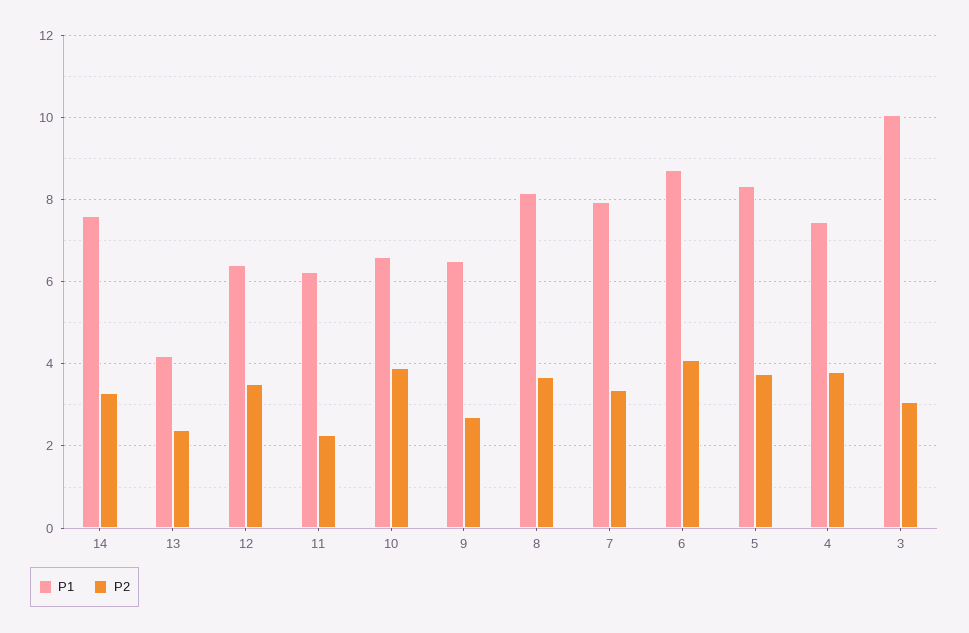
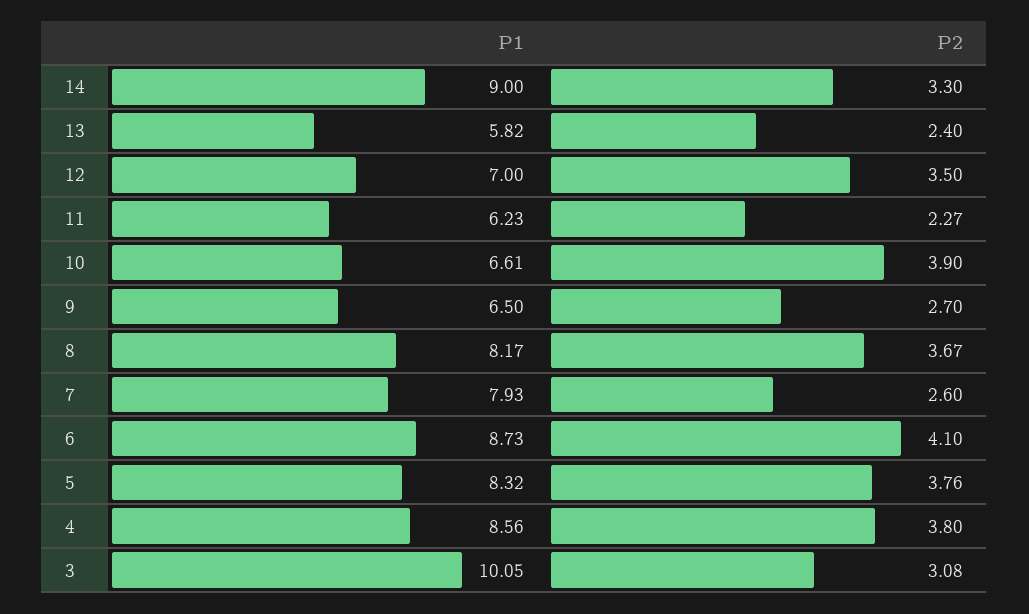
  {
    "P1": {
-     "14": 7.6,
+     "14": 9,
-     "13": 4.2,
+     "13": 5.82,
-     "12": 6.4,
+     "12": 7,
      "11": 6.23,
      "10": 6.61,
      "9": 6.5,
      "8": 8.17,
      "7": 7.93,
      "6": 8.73,
      "5": 8.32,
-     "4": 7.4,
+     "4": 8.56,
      "3": 10.05
    },
    "P2": {
      "14": 3.3,
      "13": 2.4,
      "12": 3.5,
      "11": 2.27,
      "10": 3.9,
      "9": 2.7,
      "8": 3.67,
-     "7": 3.4,
+     "7": 2.6,
      "6": 4.1,
      "5": 3.76,
      "4": 3.8,
      "3": 3.08
    }
  }

